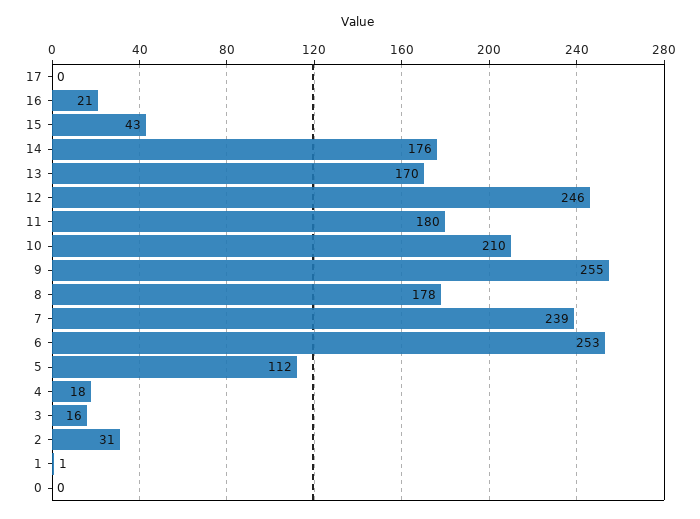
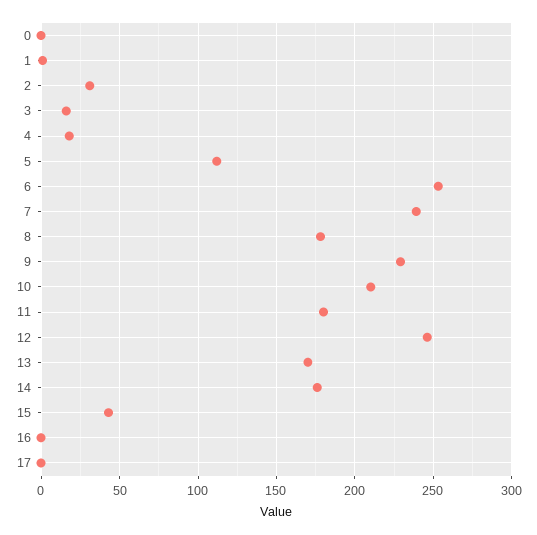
  {
    "17": 0,
-   "16": 21,
+   "16": 0,
    "15": 43,
    "14": 176,
    "13": 170,
    "12": 246,
    "11": 180,
    "10": 210,
-   "9": 255,
+   "9": 230,
    "8": 178,
    "7": 239,
    "6": 253,
    "5": 112,
    "4": 18,
    "3": 16,
    "2": 31,
    "1": 1,
    "0": 0
  }

